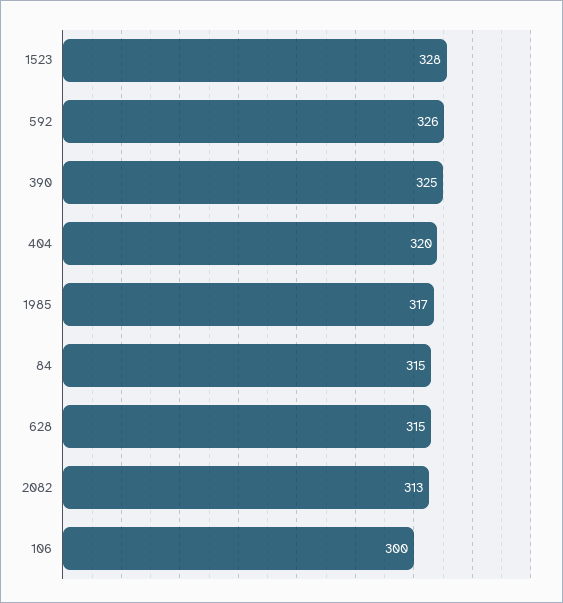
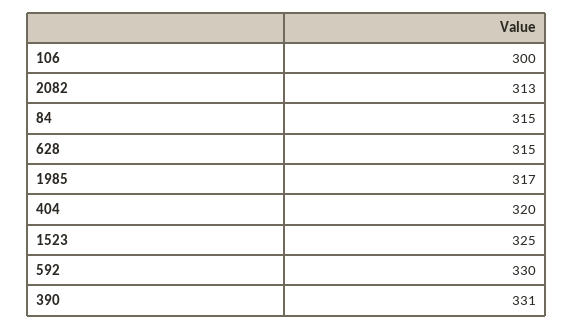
  {
-   "1523": 328,
+   "1523": 325,
-   "592": 326,
+   "592": 330,
-   "390": 325,
+   "390": 331,
    "404": 320,
    "1985": 317,
    "84": 315,
    "628": 315,
    "2082": 313,
    "106": 300
  }

